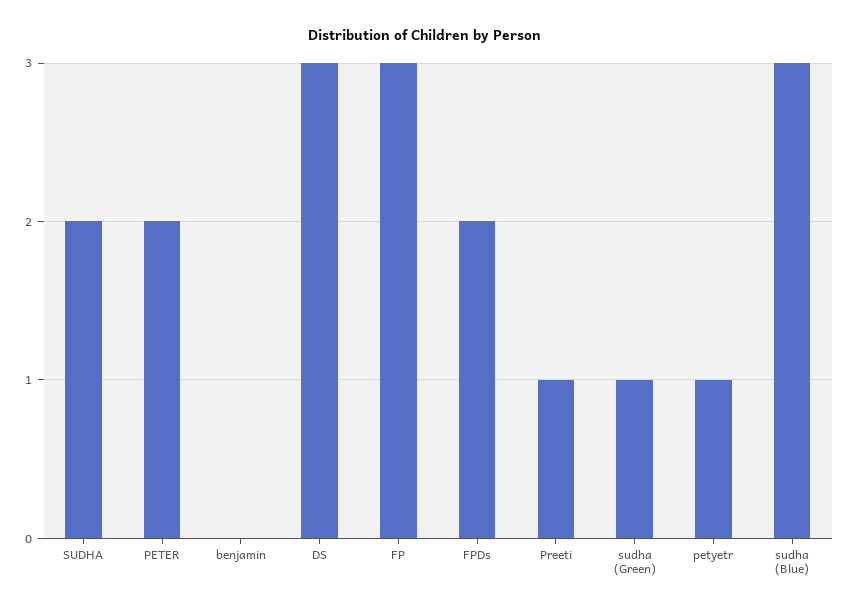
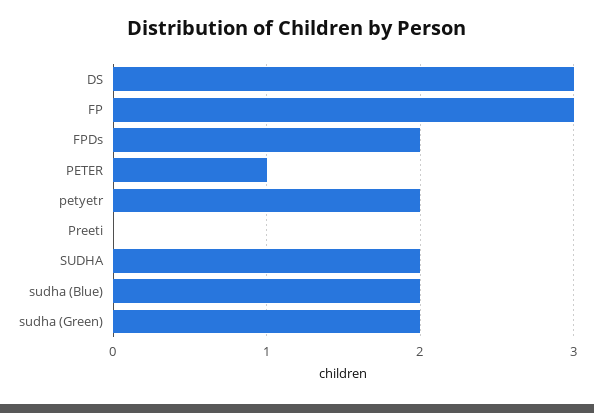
  {
    "SUDHA": 2,
-   "PETER": 2,
+   "PETER": 1,
-   "benjamin": 0,
    "DS": 3,
    "FP": 3,
    "FPDs": 2,
-   "Preeti": 1,
+   "Preeti": 0,
-   "sudha (Green)": 1,
+   "sudha (Green)": 2,
-   "petyetr": 1,
+   "petyetr": 2,
-   "sudha (Blue)": 3
+   "sudha (Blue)": 2
  }

